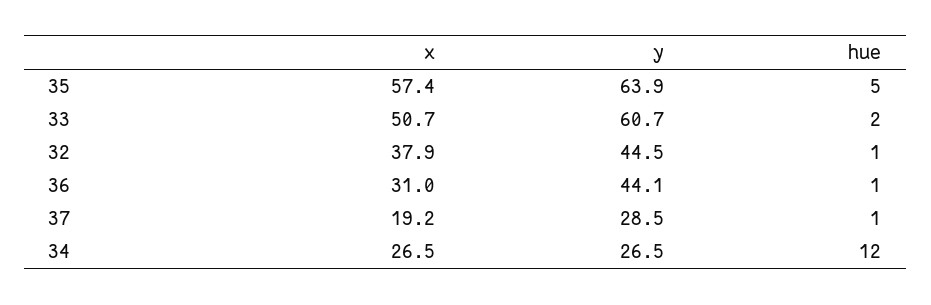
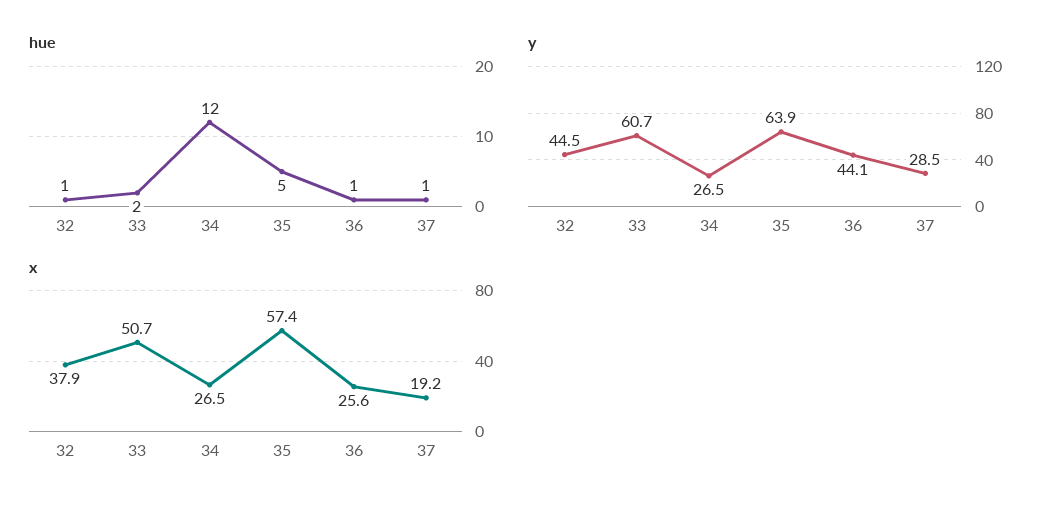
  {
    "x": {
      "35": 57.4,
      "33": 50.7,
      "32": 37.9,
-     "36": 31,
+     "36": 25.6,
      "37": 19.2,
      "34": 26.5
    },
    "y": {
      "35": 63.9,
      "33": 60.7,
      "32": 44.5,
      "36": 44.1,
      "37": 28.5,
      "34": 26.5
    },
    "hue": {
      "35": 5,
      "33": 2,
      "32": 1,
      "36": 1,
      "37": 1,
      "34": 12
    }
  }

